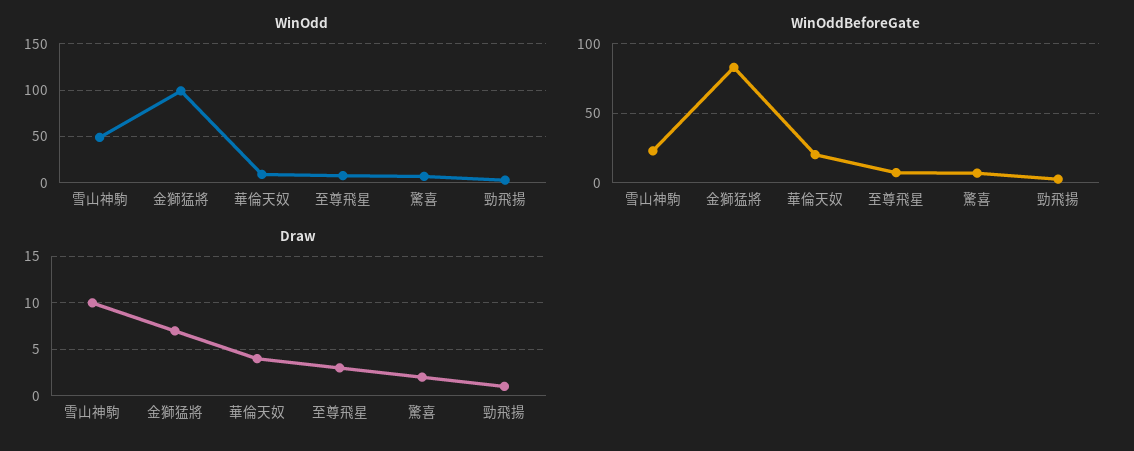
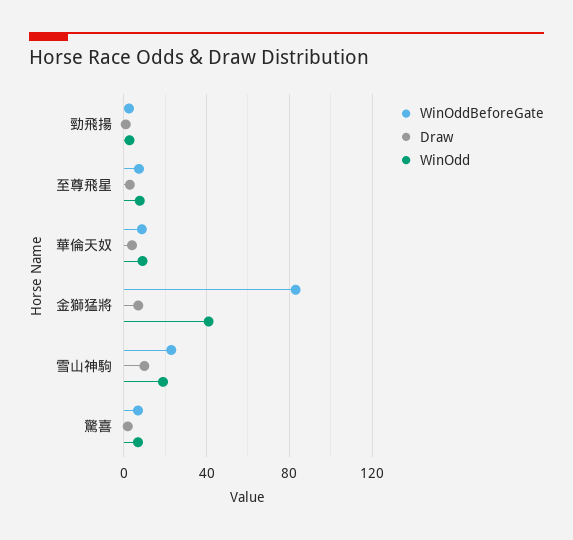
  {
    "WinOdd": {
-     "雪山神駒": 50,
+     "雪山神駒": 20,
-     "金獅猛將": 100,
+     "金獅猛將": 40,
      "華倫天奴": 10,
      "至尊飛星": 10,
      "驚喜": 5,
      "勁飛揚": 5
    },
    "WinOddBeforeGate": {
      "雪山神駒": 25,
      "金獅猛將": 85,
-     "華倫天奴": 20,
+     "華倫天奴": 10,
      "至尊飛星": 5,
      "驚喜": 5,
      "勁飛揚": 5
    },
    "Draw": {
      "雪山神駒": 10,
      "金獅猛將": 7,
      "華倫天奴": 4,
      "至尊飛星": 3,
      "驚喜": 2,
      "勁飛揚": 1
    }
  }

